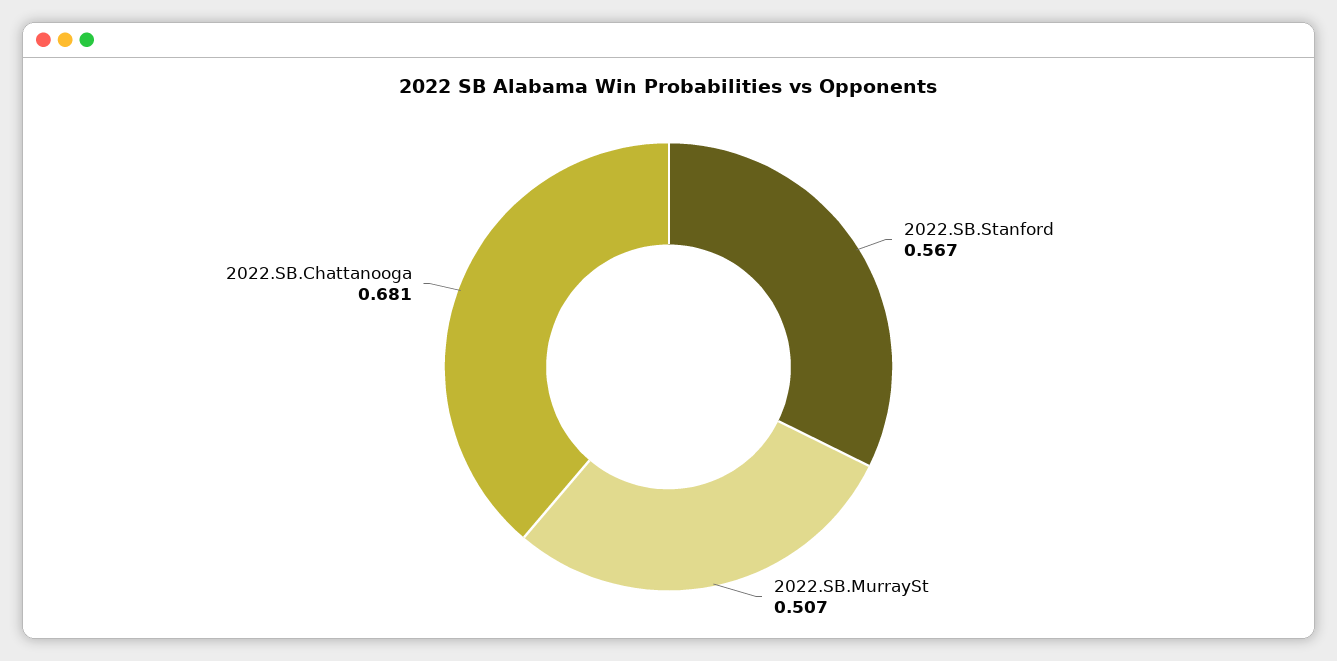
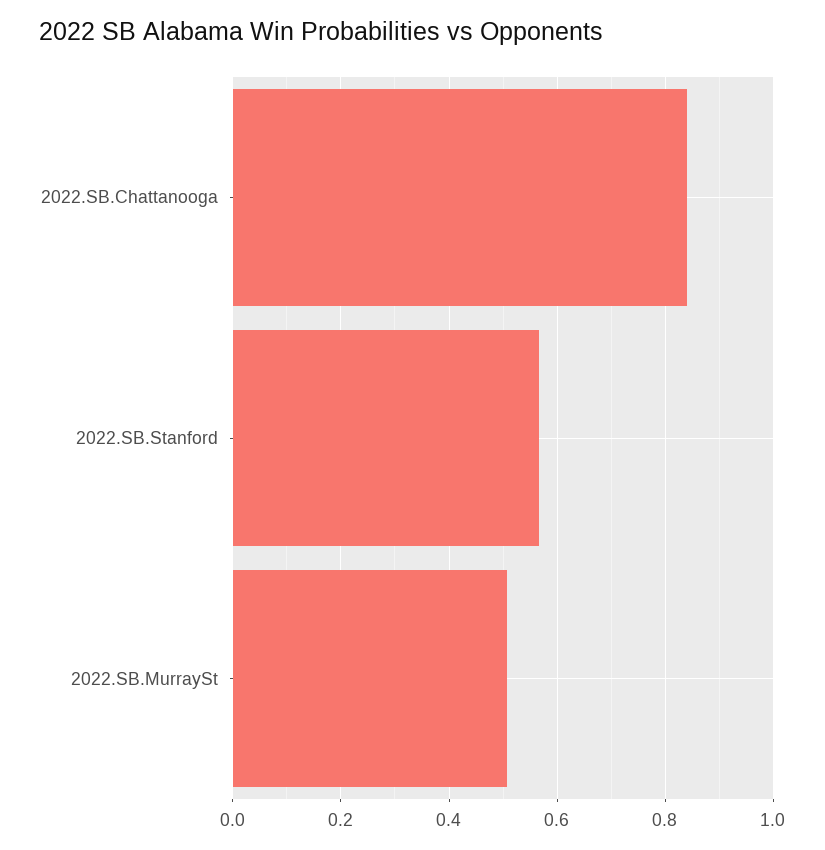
  {
    "2022.SB.Stanford": 0.567,
    "2022.SB.MurraySt": 0.507,
-   "2022.SB.Chattanooga": 0.681
+   "2022.SB.Chattanooga": 0.84
  }

